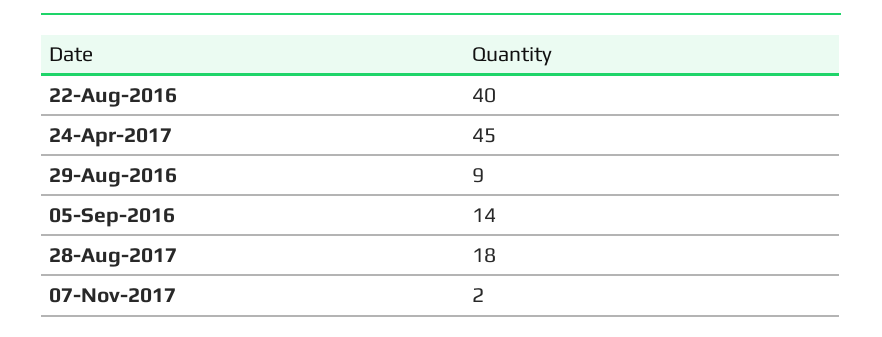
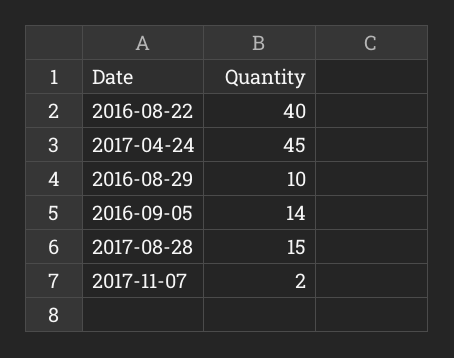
  {
    "22-Aug-2016": 40,
    "24-Apr-2017": 45,
-   "29-Aug-2016": 9,
+   "29-Aug-2016": 10,
    "05-Sep-2016": 14,
-   "28-Aug-2017": 18,
+   "28-Aug-2017": 15,
    "07-Nov-2017": 2
  }

